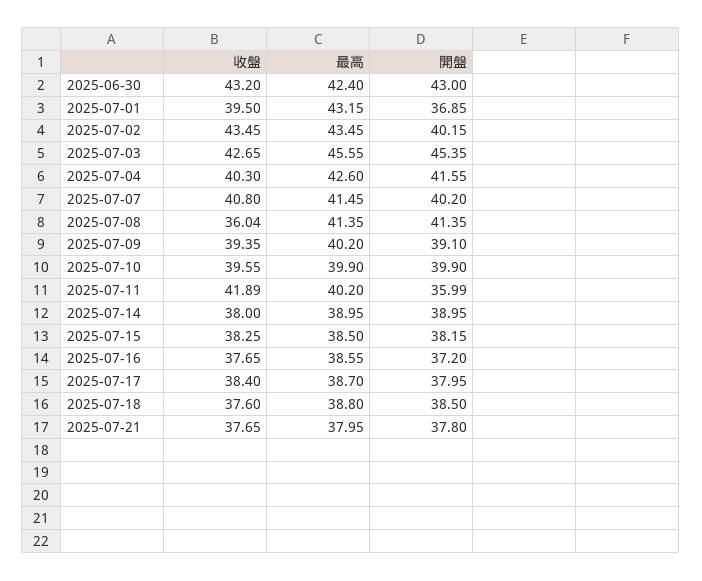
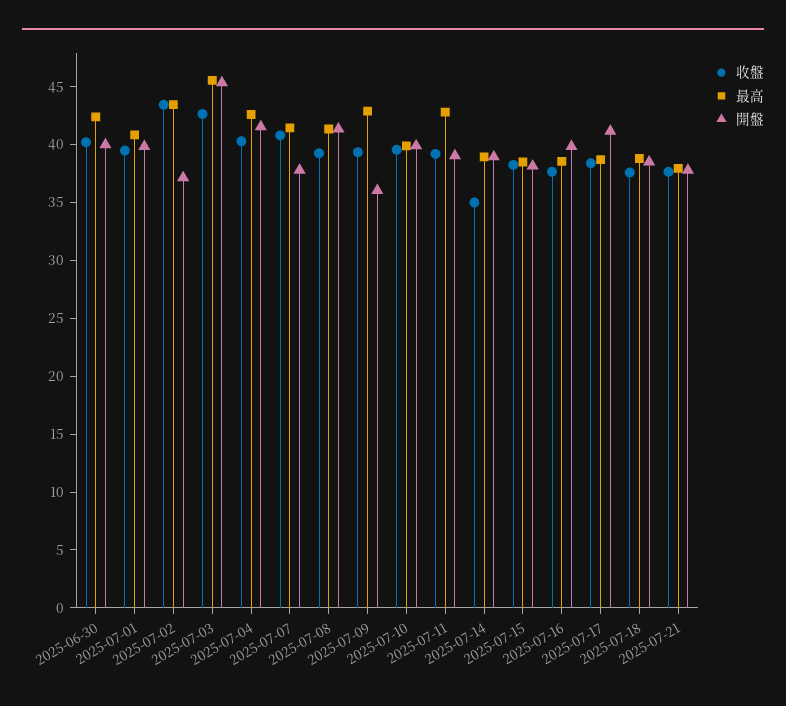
  {
    "收盤": {
-     "2025-06-30": 43.2,
+     "2025-06-30": 40,
      "2025-07-01": 39.5,
      "2025-07-02": 43.45,
      "2025-07-03": 42.65,
      "2025-07-04": 40.3,
      "2025-07-07": 40.8,
-     "2025-07-08": 36.04,
+     "2025-07-08": 39,
      "2025-07-09": 39.35,
      "2025-07-10": 39.55,
-     "2025-07-11": 41.89,
+     "2025-07-11": 39,
-     "2025-07-14": 38,
+     "2025-07-14": 35,
      "2025-07-15": 38.25,
      "2025-07-16": 37.65,
      "2025-07-17": 38.4,
      "2025-07-18": 37.6,
      "2025-07-21": 37.65
    },
    "最高": {
      "2025-06-30": 42.4,
-     "2025-07-01": 43.15,
+     "2025-07-01": 41,
      "2025-07-02": 43.45,
      "2025-07-03": 45.55,
      "2025-07-04": 42.6,
      "2025-07-07": 41.45,
      "2025-07-08": 41.35,
-     "2025-07-09": 40.2,
+     "2025-07-09": 43,
      "2025-07-10": 39.9,
-     "2025-07-11": 40.2,
+     "2025-07-11": 43,
      "2025-07-14": 38.95,
      "2025-07-15": 38.5,
      "2025-07-16": 38.55,
      "2025-07-17": 38.7,
      "2025-07-18": 38.8,
      "2025-07-21": 37.95
    },
    "開盤": {
-     "2025-06-30": 43,
+     "2025-06-30": 40,
-     "2025-07-01": 36.85,
+     "2025-07-01": 40,
-     "2025-07-02": 40.15,
+     "2025-07-02": 37,
      "2025-07-03": 45.35,
      "2025-07-04": 41.55,
-     "2025-07-07": 40.2,
+     "2025-07-07": 38,
      "2025-07-08": 41.35,
-     "2025-07-09": 39.1,
+     "2025-07-09": 36,
      "2025-07-10": 39.9,
-     "2025-07-11": 35.99,
+     "2025-07-11": 39,
      "2025-07-14": 38.95,
      "2025-07-15": 38.15,
-     "2025-07-16": 37.2,
+     "2025-07-16": 40,
-     "2025-07-17": 37.95,
+     "2025-07-17": 41,
      "2025-07-18": 38.5,
      "2025-07-21": 37.8
    }
  }

